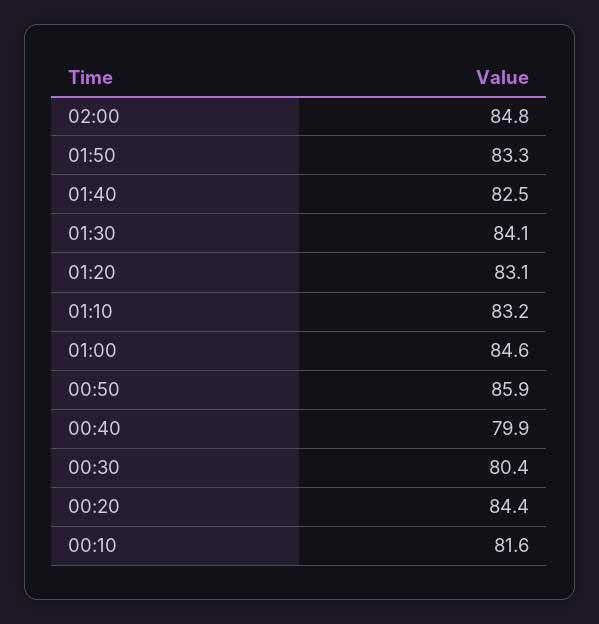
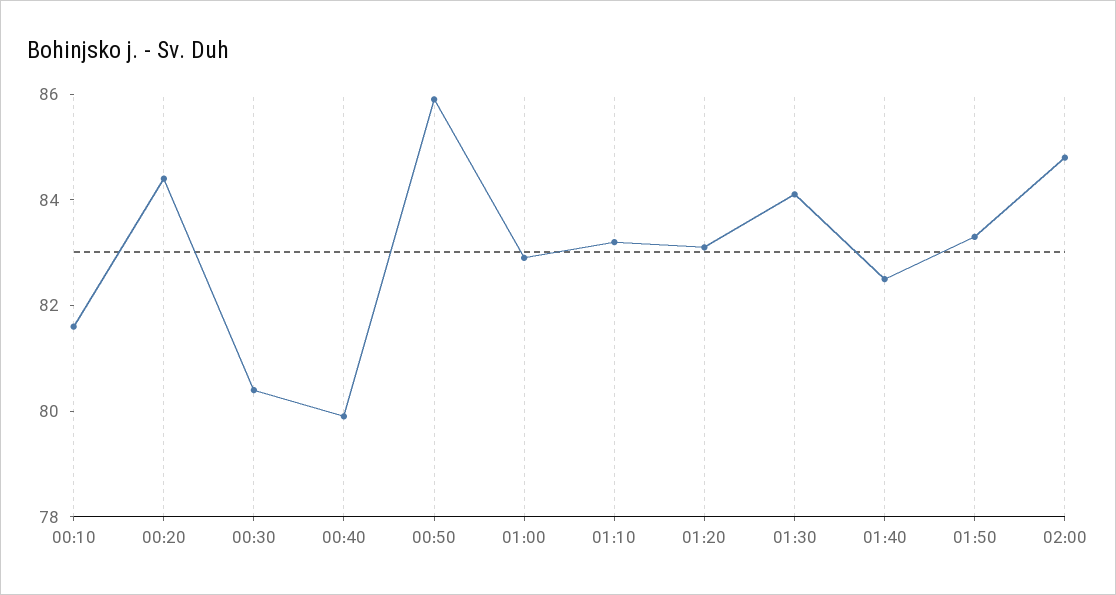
  {
    "02:00": 84.8,
    "01:50": 83.3,
    "01:40": 82.5,
    "01:30": 84.1,
    "01:20": 83.1,
    "01:10": 83.2,
-   "01:00": 84.6,
+   "01:00": 83,
    "00:50": 85.9,
    "00:40": 79.9,
    "00:30": 80.4,
    "00:20": 84.4,
    "00:10": 81.6
  }

